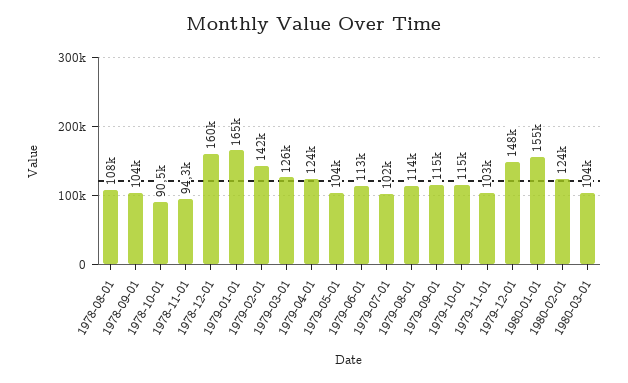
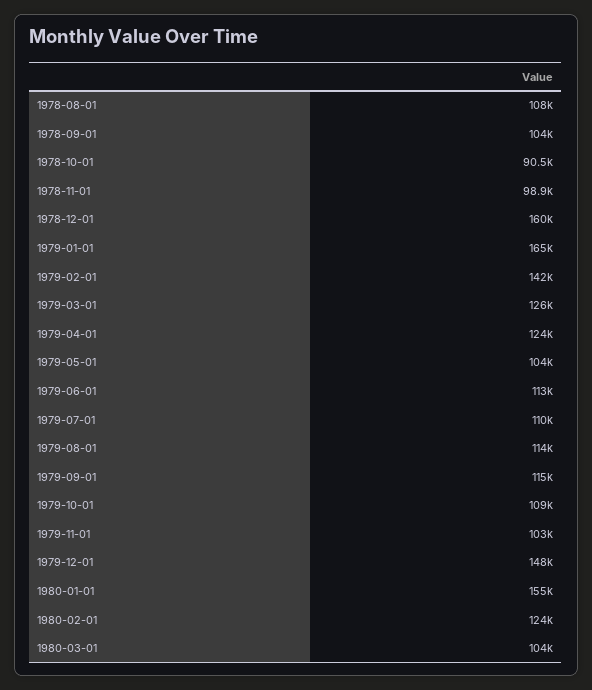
  {
    "1978-08-01": 108000,
    "1978-09-01": 104000,
    "1978-10-01": 90500,
-   "1978-11-01": 94300,
+   "1978-11-01": 98900,
    "1978-12-01": 160000,
    "1979-01-01": 165000,
    "1979-02-01": 142000,
    "1979-03-01": 126000,
    "1979-04-01": 124000,
    "1979-05-01": 104000,
    "1979-06-01": 113000,
-   "1979-07-01": 102000,
+   "1979-07-01": 110000,
    "1979-08-01": 114000,
    "1979-09-01": 115000,
-   "1979-10-01": 115000,
+   "1979-10-01": 109000,
    "1979-11-01": 103000,
    "1979-12-01": 148000,
    "1980-01-01": 155000,
    "1980-02-01": 124000,
    "1980-03-01": 104000
  }

